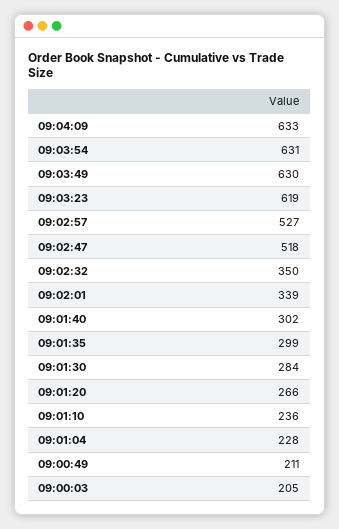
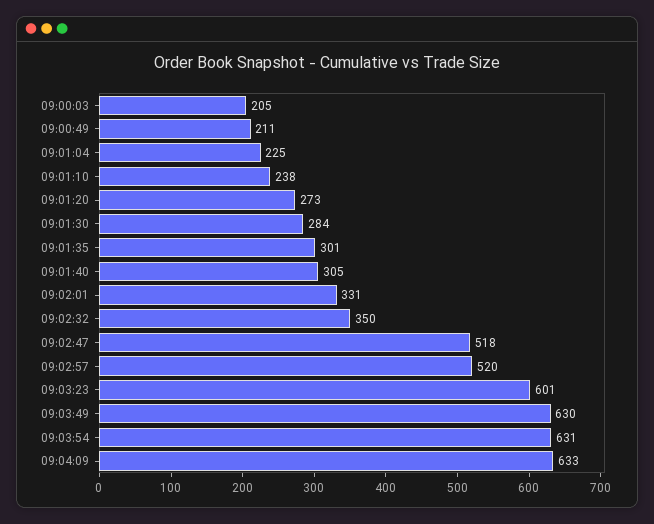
  {
    "09:04:09": 633,
    "09:03:54": 631,
    "09:03:49": 630,
-   "09:03:23": 619,
+   "09:03:23": 601,
-   "09:02:57": 527,
+   "09:02:57": 520,
    "09:02:47": 518,
    "09:02:32": 350,
-   "09:02:01": 339,
+   "09:02:01": 331,
-   "09:01:40": 302,
+   "09:01:40": 305,
-   "09:01:35": 299,
+   "09:01:35": 301,
    "09:01:30": 284,
-   "09:01:20": 266,
+   "09:01:20": 273,
-   "09:01:10": 236,
+   "09:01:10": 238,
-   "09:01:04": 228,
+   "09:01:04": 225,
    "09:00:49": 211,
    "09:00:03": 205
  }

